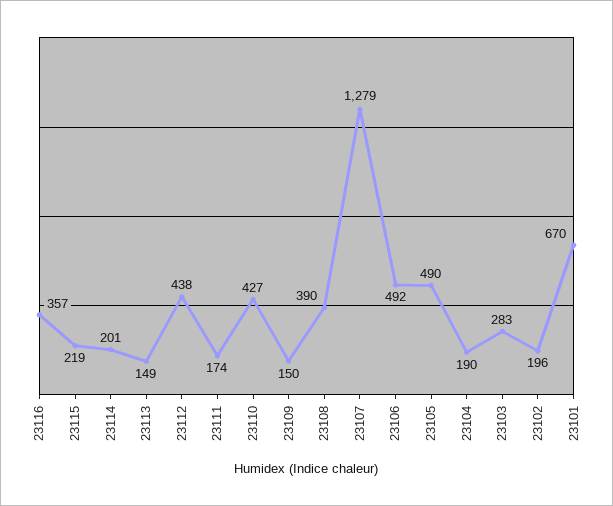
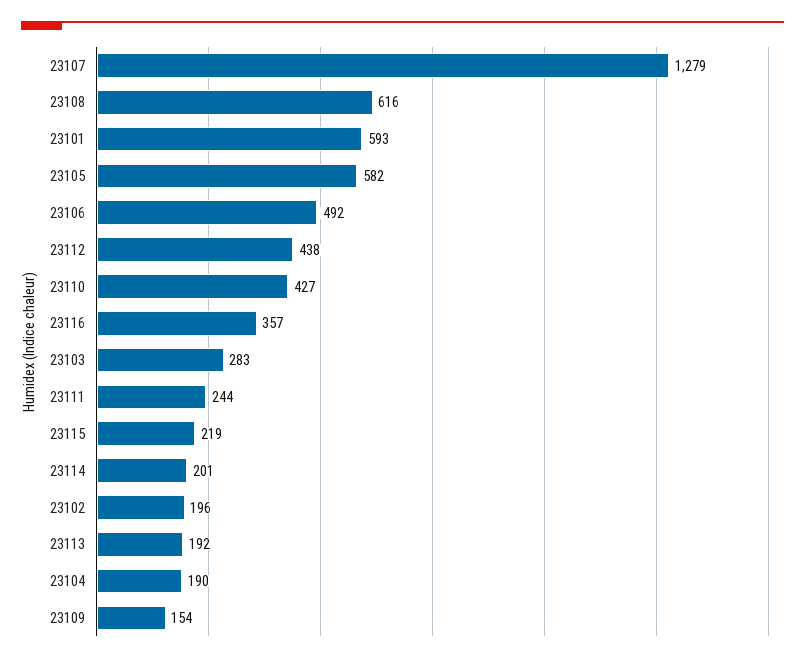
  {
    "23116": 357,
    "23115": 219,
    "23114": 201,
-   "23113": 149,
+   "23113": 192,
    "23112": 438,
-   "23111": 174,
+   "23111": 244,
    "23110": 427,
-   "23109": 150,
+   "23109": 154,
-   "23108": 390,
+   "23108": 616,
    "23107": 1279,
    "23106": 492,
-   "23105": 490,
+   "23105": 582,
    "23104": 190,
    "23103": 283,
    "23102": 196,
-   "23101": 670
+   "23101": 593
  }

